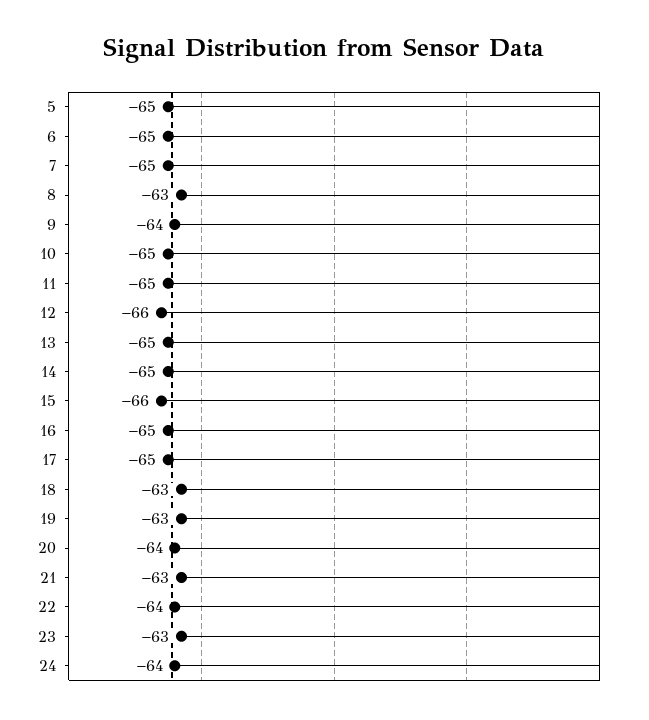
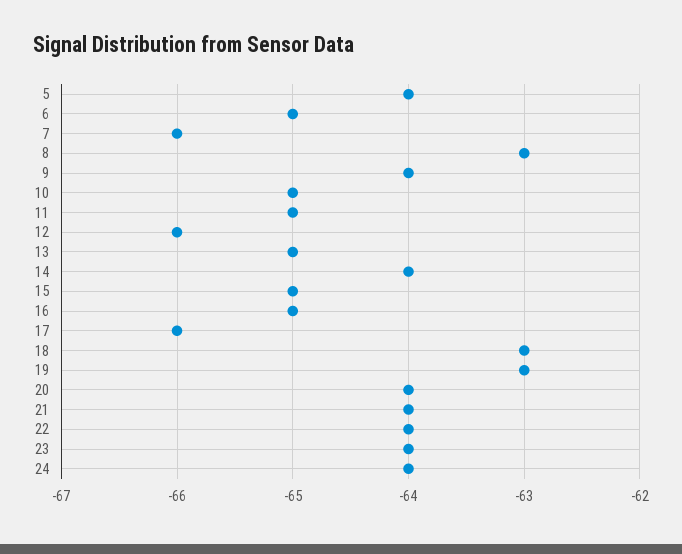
  {
-   "5": -65,
+   "5": -64,
    "6": -65,
-   "7": -65,
+   "7": -66,
    "8": -63,
    "9": -64,
    "10": -65,
    "11": -65,
    "12": -66,
    "13": -65,
-   "14": -65,
+   "14": -64,
-   "15": -66,
+   "15": -65,
    "16": -65,
-   "17": -65,
+   "17": -66,
    "18": -63,
    "19": -63,
    "20": -64,
-   "21": -63,
+   "21": -64,
    "22": -64,
-   "23": -63,
+   "23": -64,
    "24": -64
  }

